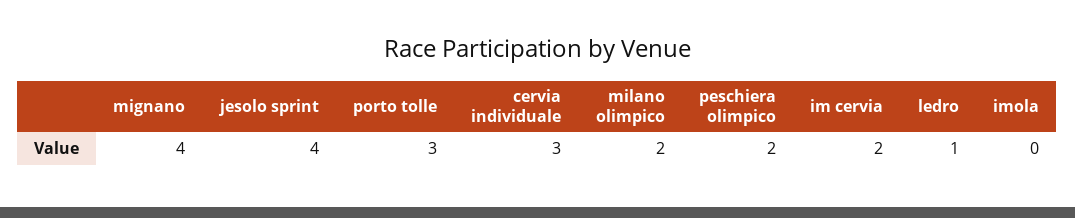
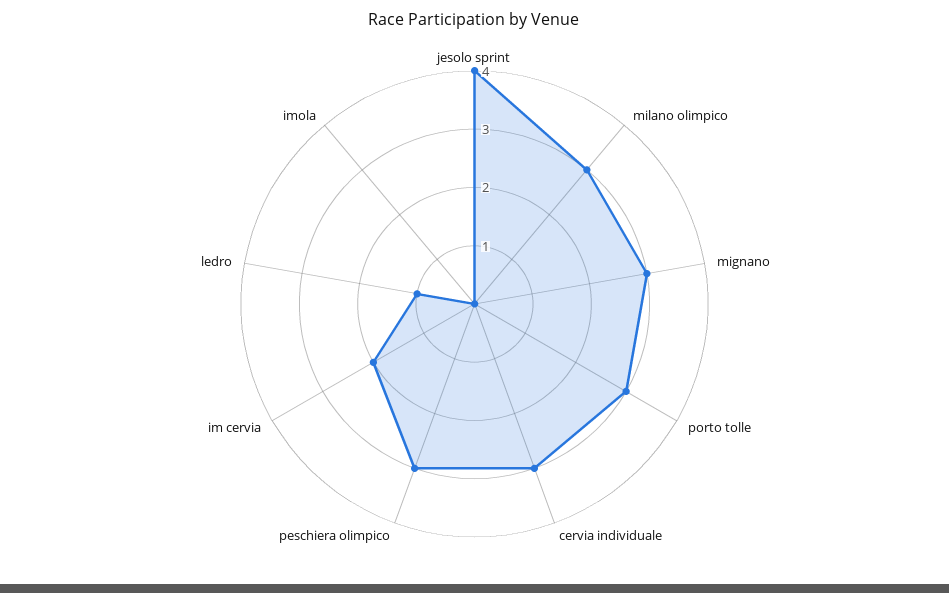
  {
-   "mignano": 4,
+   "mignano": 3,
    "jesolo sprint": 4,
    "porto tolle": 3,
    "cervia individuale": 3,
-   "milano olimpico": 2,
+   "milano olimpico": 3,
-   "peschiera olimpico": 2,
+   "peschiera olimpico": 3,
    "im cervia": 2,
    "ledro": 1,
    "imola": 0
  }

